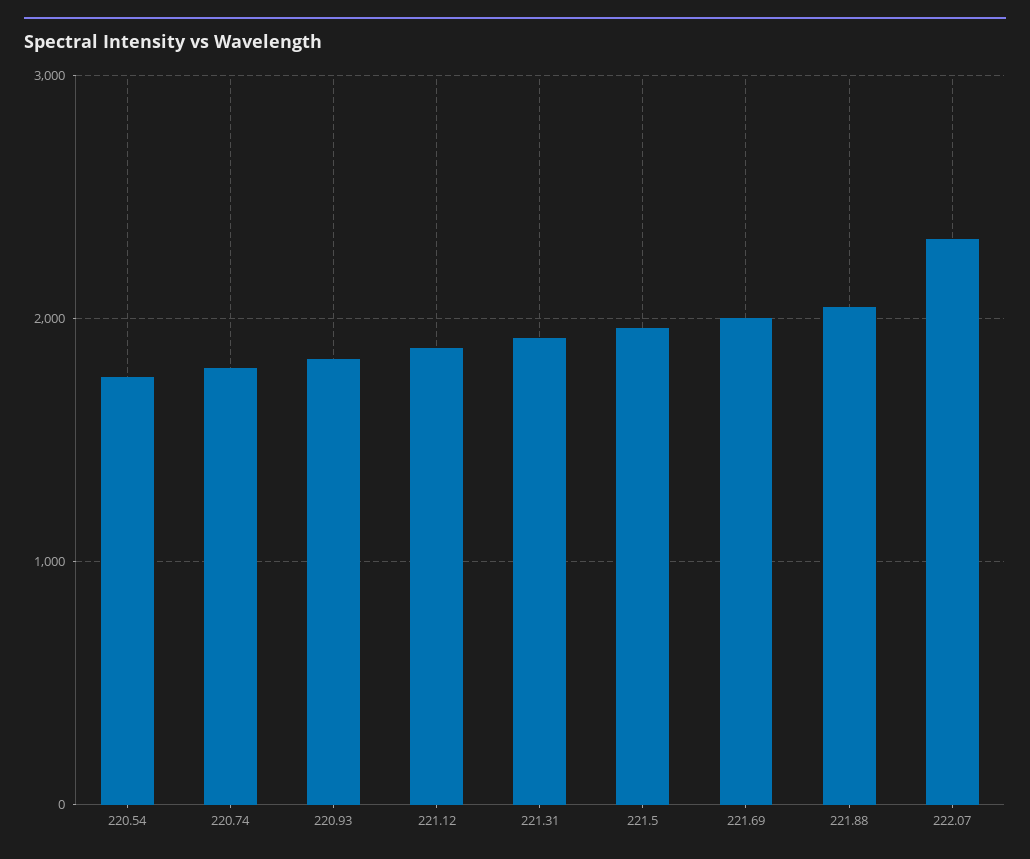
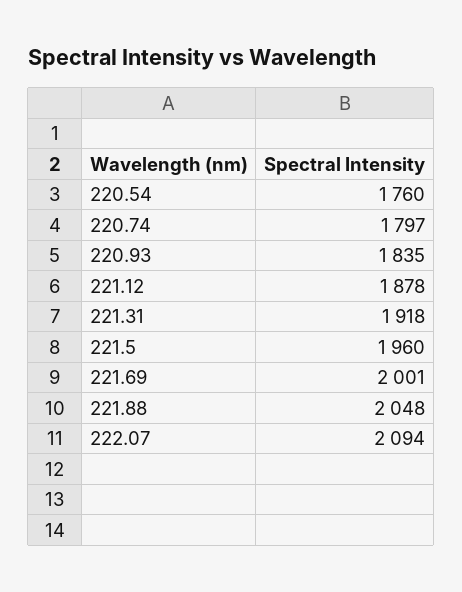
  {
    "220.54": 1760,
    "220.74": 1797,
    "220.93": 1835,
    "221.12": 1878,
    "221.31": 1918,
    "221.5": 1960,
    "221.69": 2001,
    "221.88": 2048,
-   "222.07": 2300
+   "222.07": 2094
  }

